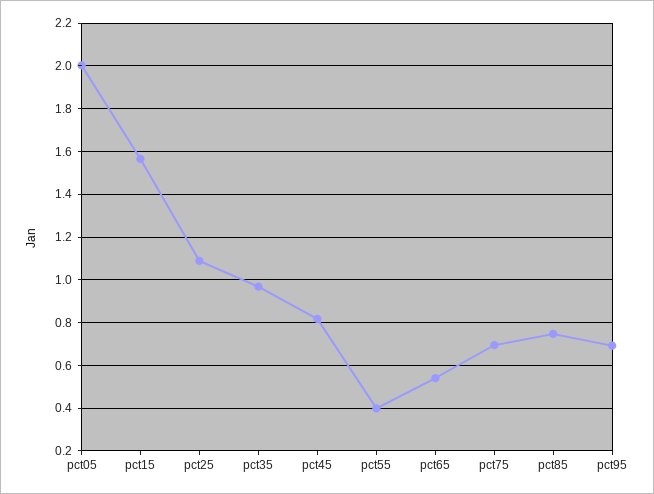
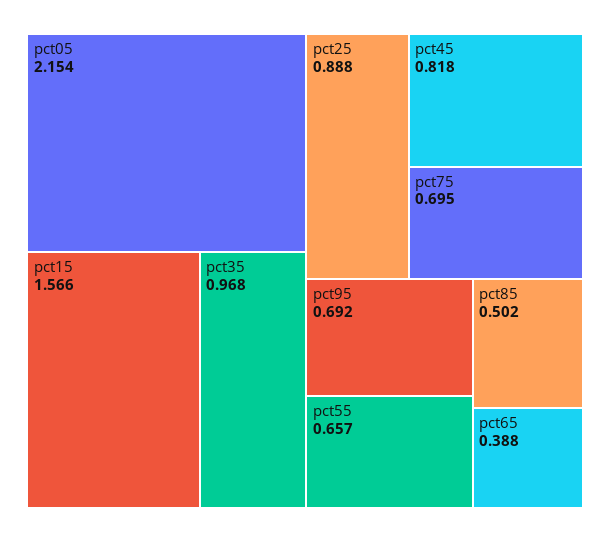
  {
-   "pct05": 2,
+   "pct05": 2.154,
    "pct15": 1.566,
-   "pct25": 1.1,
+   "pct25": 0.888,
    "pct35": 0.968,
    "pct45": 0.818,
-   "pct55": 0.4,
+   "pct55": 0.657,
-   "pct65": 0.55,
+   "pct65": 0.388,
    "pct75": 0.695,
-   "pct85": 0.75,
+   "pct85": 0.502,
    "pct95": 0.692
  }

